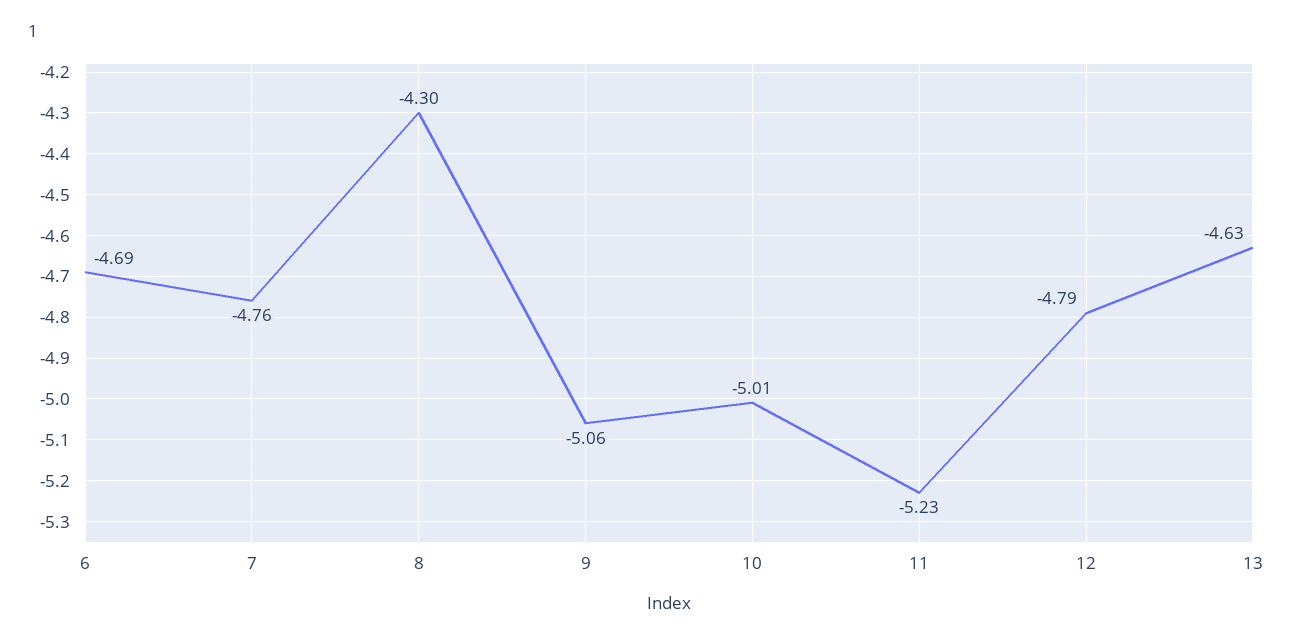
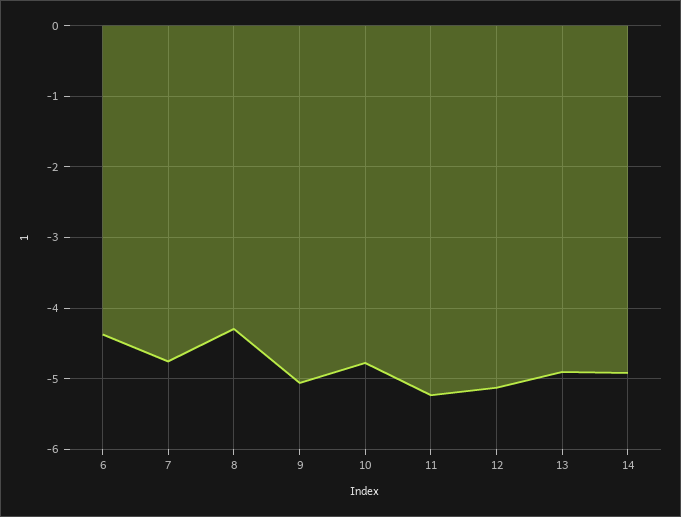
  {
-   "6": -4.69,
+   "6": -4.4,
    "7": -4.76,
    "8": -4.3,
    "9": -5.06,
-   "10": -5.01,
+   "10": -4.8,
    "11": -5.23,
-   "12": -4.79,
+   "12": -5.1,
-   "13": -4.63
+   "13": -4.9,
+   "14": -4.9
  }

